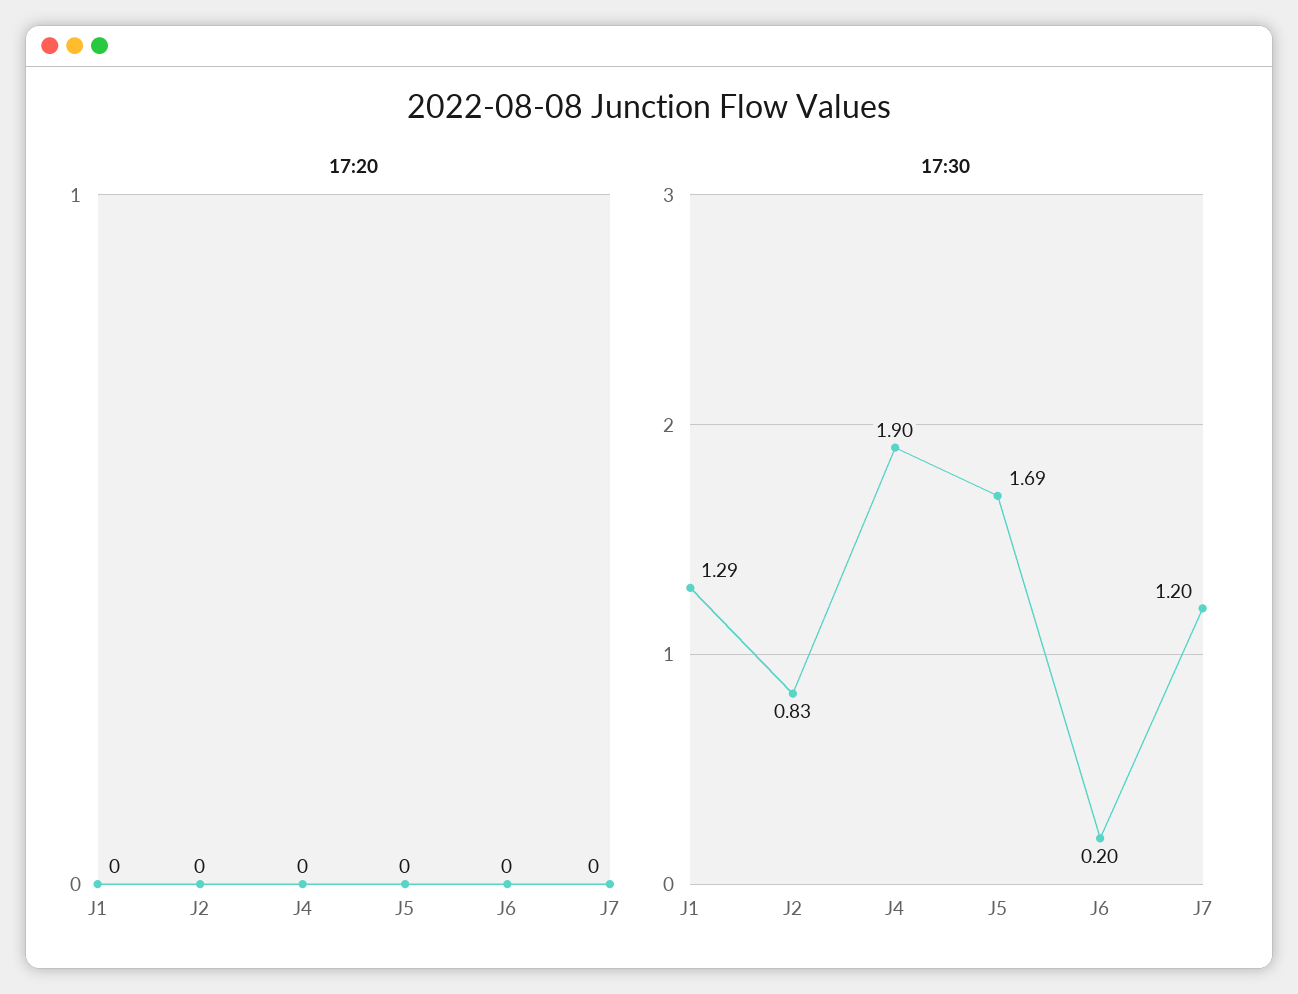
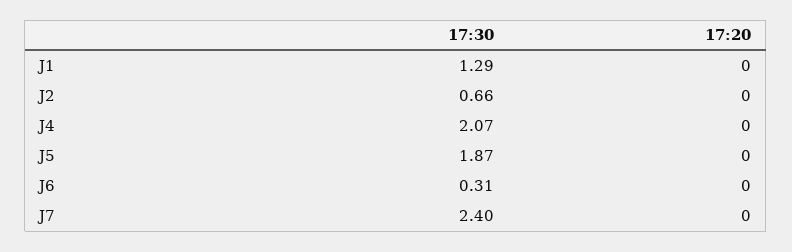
  {
    "17:20": {
      "J1": 0,
      "J2": 0,
      "J4": 0,
      "J5": 0,
      "J6": 0,
      "J7": 0
    },
    "17:30": {
      "J1": 1.29,
-     "J2": 0.83,
+     "J2": 0.66,
-     "J4": 1.9,
+     "J4": 2.07,
-     "J5": 1.69,
+     "J5": 1.87,
-     "J6": 0.2,
+     "J6": 0.31,
-     "J7": 1.2
+     "J7": 2.4
    }
  }

